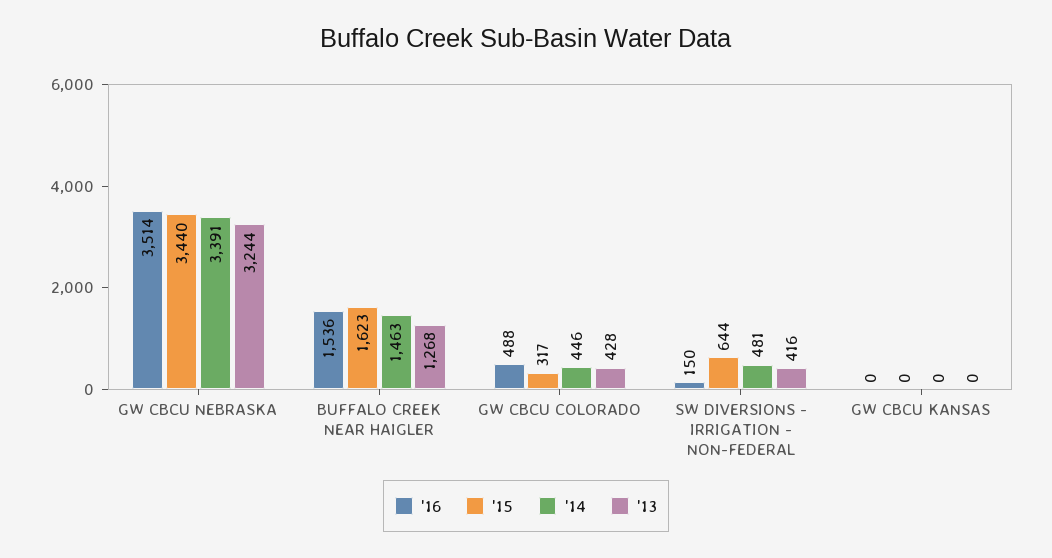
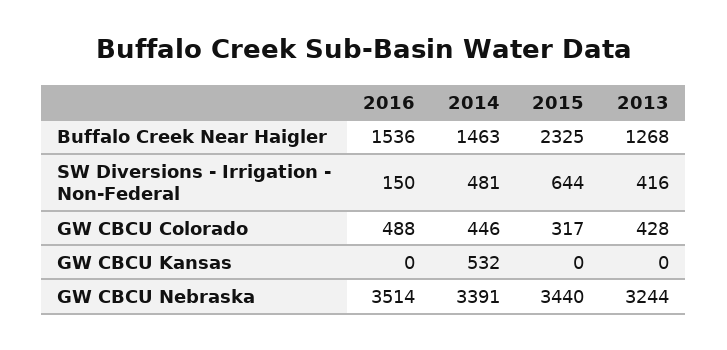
  {
    "'16": {
      "GW CBCU NEBRASKA": 3514,
      "BUFFALO CREEK NEAR HAIGLER": 1536,
      "GW CBCU COLORADO": 488,
      "SW DIVERSIONS - IRRIGATION - NON-FEDERAL": 150,
      "GW CBCU KANSAS": 0
    },
    "'15": {
      "GW CBCU NEBRASKA": 3440,
-     "BUFFALO CREEK NEAR HAIGLER": 1623,
+     "BUFFALO CREEK NEAR HAIGLER": 2325,
      "GW CBCU COLORADO": 317,
      "SW DIVERSIONS - IRRIGATION - NON-FEDERAL": 644,
      "GW CBCU KANSAS": 0
    },
    "'14": {
      "GW CBCU NEBRASKA": 3391,
      "BUFFALO CREEK NEAR HAIGLER": 1463,
      "GW CBCU COLORADO": 446,
      "SW DIVERSIONS - IRRIGATION - NON-FEDERAL": 481,
-     "GW CBCU KANSAS": 0
+     "GW CBCU KANSAS": 532
    },
    "'13": {
      "GW CBCU NEBRASKA": 3244,
      "BUFFALO CREEK NEAR HAIGLER": 1268,
      "GW CBCU COLORADO": 428,
      "SW DIVERSIONS - IRRIGATION - NON-FEDERAL": 416,
      "GW CBCU KANSAS": 0
    }
  }

